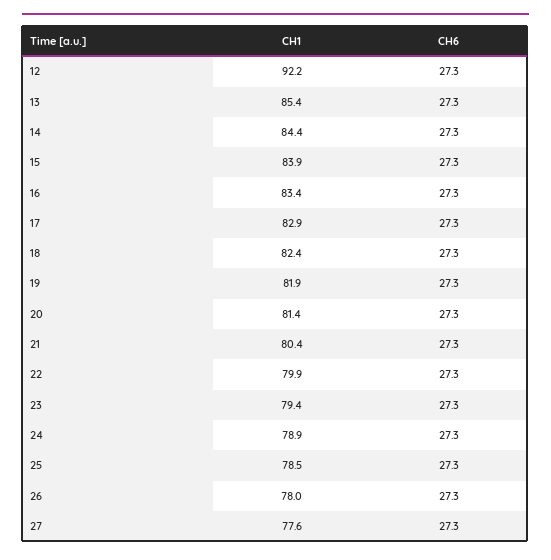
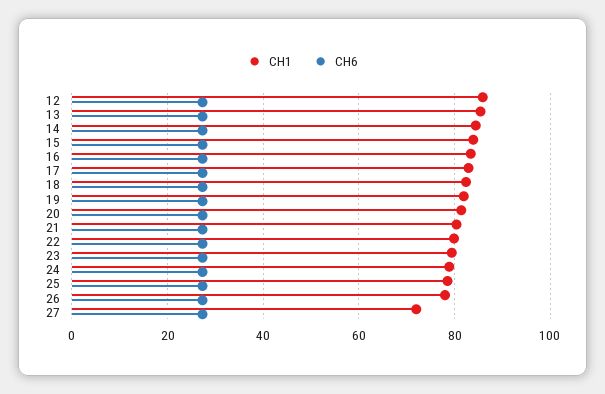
  {
    "CH1": {
-     "12": 92.2,
+     "12": 86,
      "13": 85.4,
      "14": 84.4,
      "15": 83.9,
      "16": 83.4,
      "17": 82.9,
      "18": 82.4,
      "19": 81.9,
      "20": 81.4,
      "21": 80.4,
      "22": 79.9,
      "23": 79.4,
      "24": 78.9,
      "25": 78.5,
      "26": 78,
-     "27": 77.6
+     "27": 72
    },
    "CH6": {
      "12": 27.3,
      "13": 27.3,
      "14": 27.3,
      "15": 27.3,
      "16": 27.3,
      "17": 27.3,
      "18": 27.3,
      "19": 27.3,
      "20": 27.3,
      "21": 27.3,
      "22": 27.3,
      "23": 27.3,
      "24": 27.3,
      "25": 27.3,
      "26": 27.3,
      "27": 27.3
    }
  }

